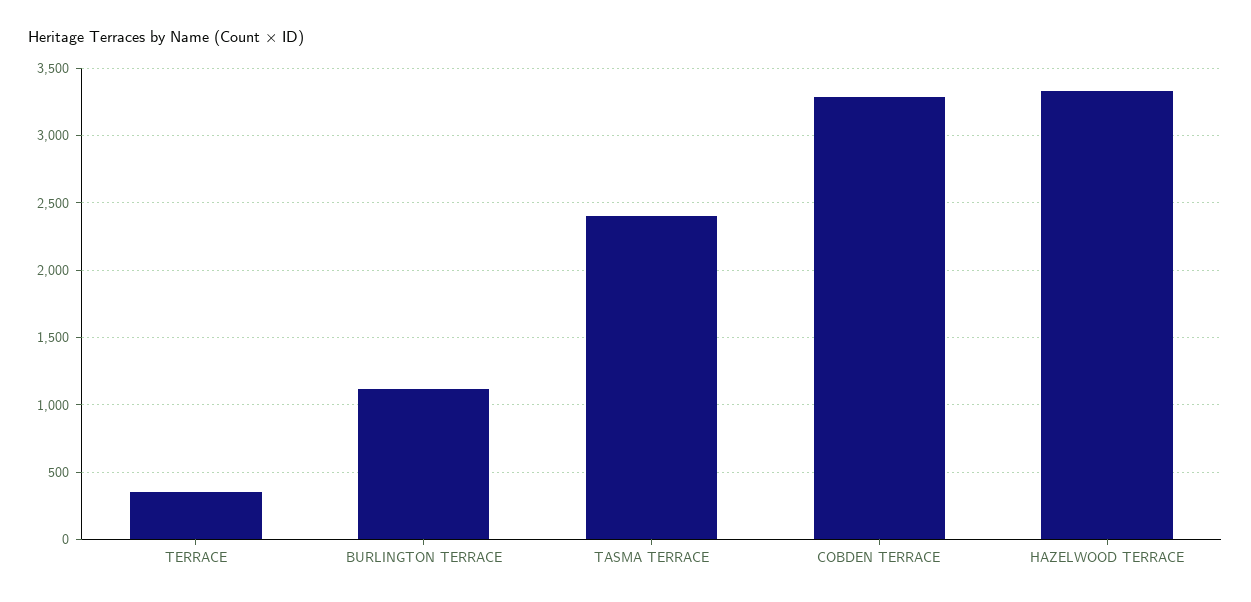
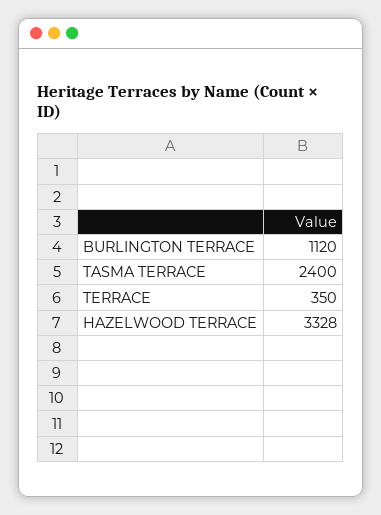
  {
    "TERRACE": 350,
    "BURLINGTON TERRACE": 1120,
    "TASMA TERRACE": 2400,
-   "COBDEN TERRACE": 3300,
    "HAZELWOOD TERRACE": 3328
  }

